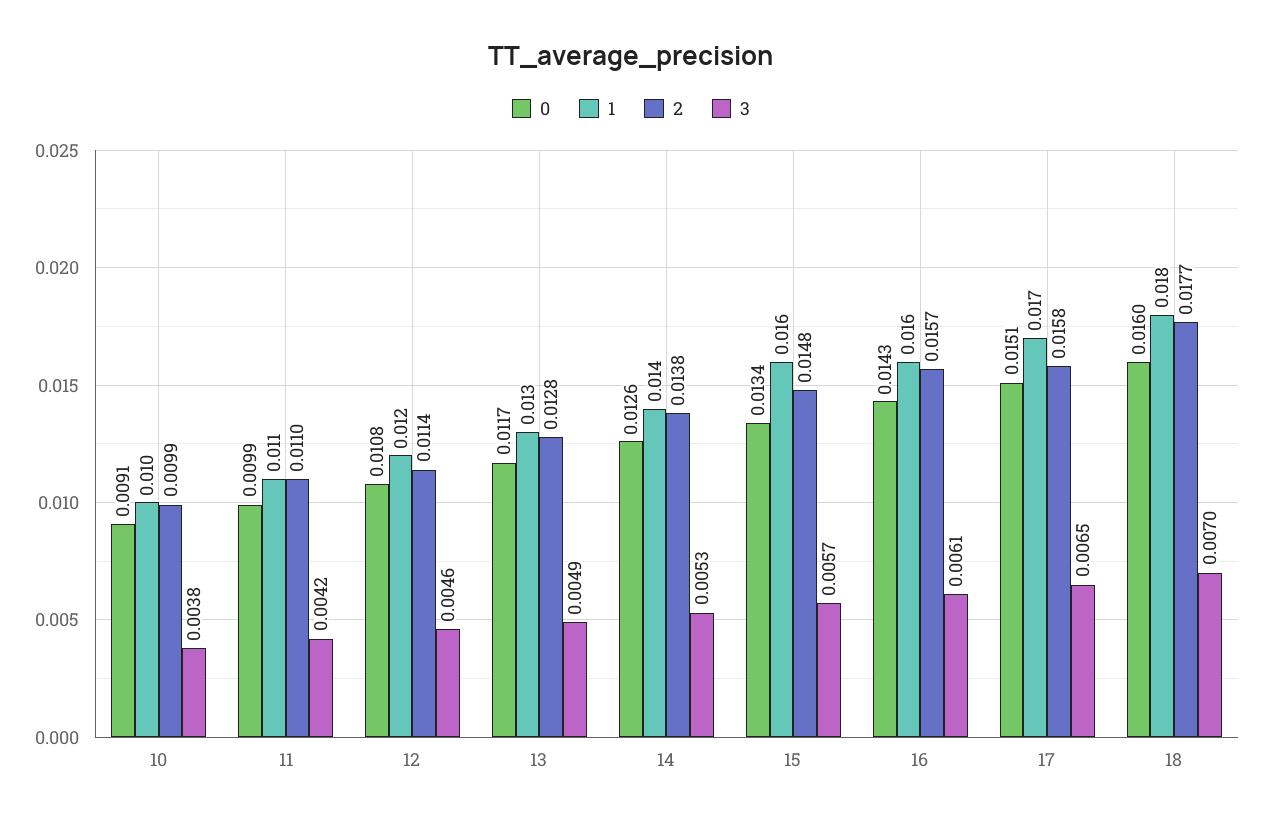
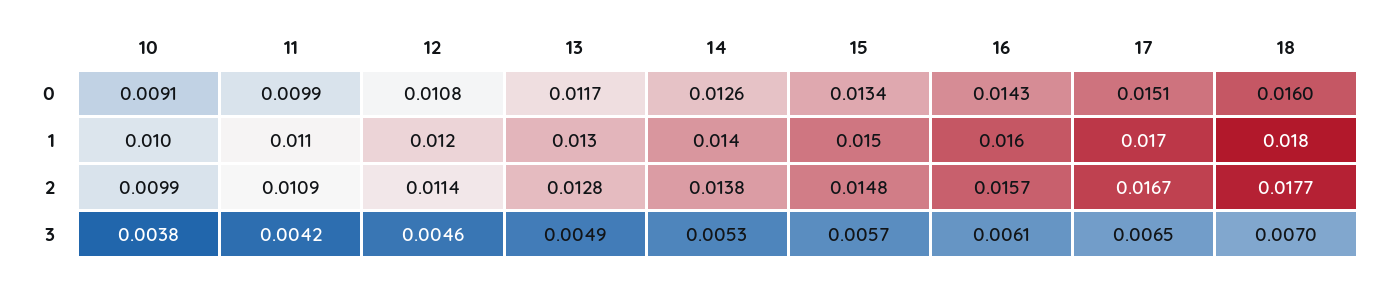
  {
    "0": {
      "10": 0.0091,
      "11": 0.0099,
      "12": 0.0108,
      "13": 0.0117,
      "14": 0.0126,
      "15": 0.0134,
      "16": 0.0143,
      "17": 0.0151,
      "18": 0.016
    },
    "1": {
      "10": 0.01,
      "11": 0.011,
      "12": 0.012,
      "13": 0.013,
      "14": 0.014,
-     "15": 0.016,
+     "15": 0.015,
      "16": 0.016,
      "17": 0.017,
      "18": 0.018
    },
    "2": {
      "10": 0.0099,
-     "11": 0.011,
+     "11": 0.0109,
      "12": 0.0114,
      "13": 0.0128,
      "14": 0.0138,
      "15": 0.0148,
      "16": 0.0157,
-     "17": 0.0158,
+     "17": 0.0167,
      "18": 0.0177
    },
    "3": {
      "10": 0.0038,
      "11": 0.0042,
      "12": 0.0046,
      "13": 0.0049,
      "14": 0.0053,
      "15": 0.0057,
      "16": 0.0061,
      "17": 0.0065,
      "18": 0.007
    }
  }

